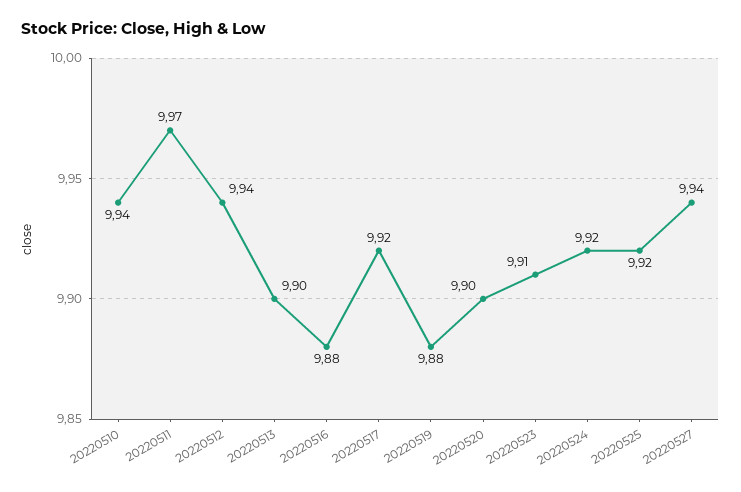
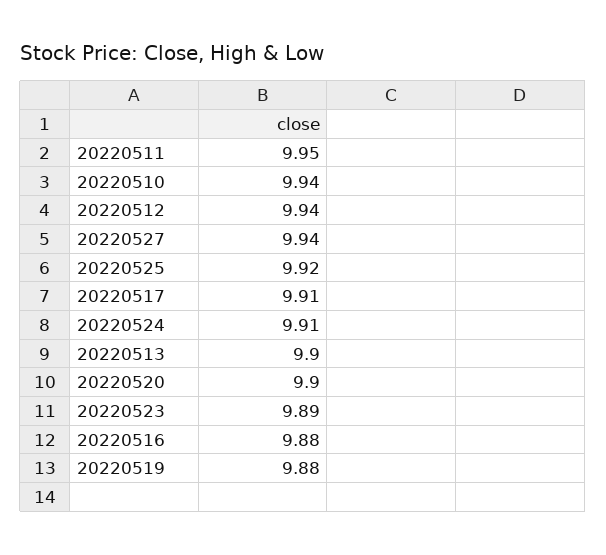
  {
    "20220510": 9.94,
-   "20220511": 9.97,
+   "20220511": 9.95,
    "20220512": 9.94,
    "20220513": 9.9,
    "20220516": 9.88,
-   "20220517": 9.92,
+   "20220517": 9.91,
    "20220519": 9.88,
    "20220520": 9.9,
-   "20220523": 9.91,
+   "20220523": 9.89,
-   "20220524": 9.92,
+   "20220524": 9.91,
    "20220525": 9.92,
    "20220527": 9.94
  }

